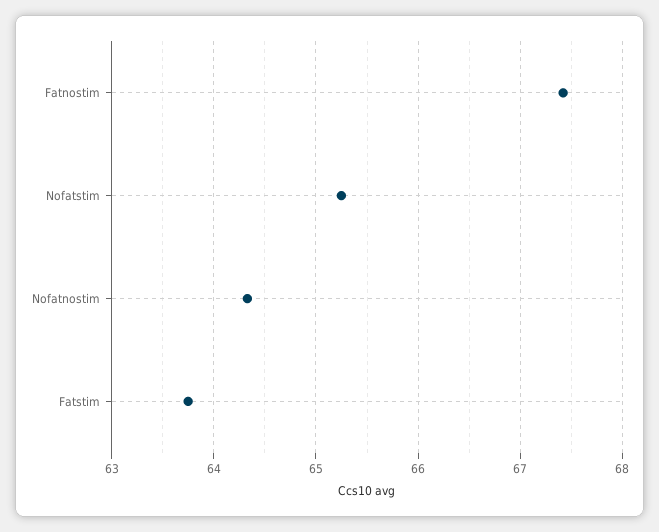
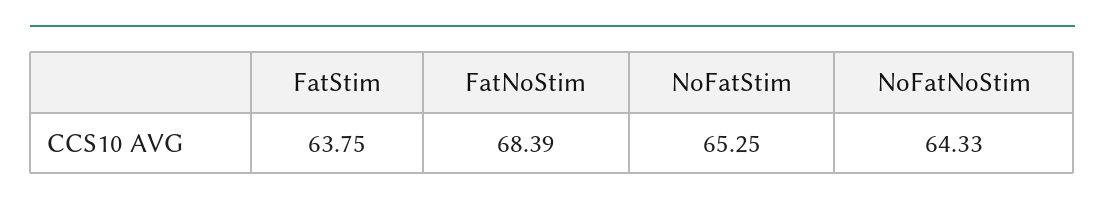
  {
-   "Fatnostim": 67.4,
+   "Fatnostim": 68.39,
    "Nofatstim": 65.25,
    "Nofatnostim": 64.33,
    "Fatstim": 63.75
  }

